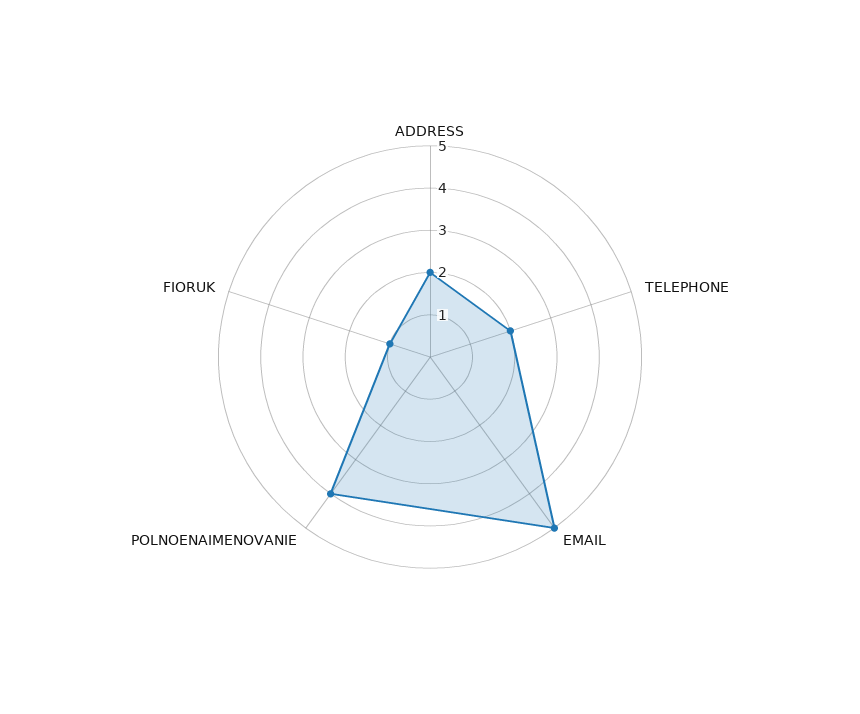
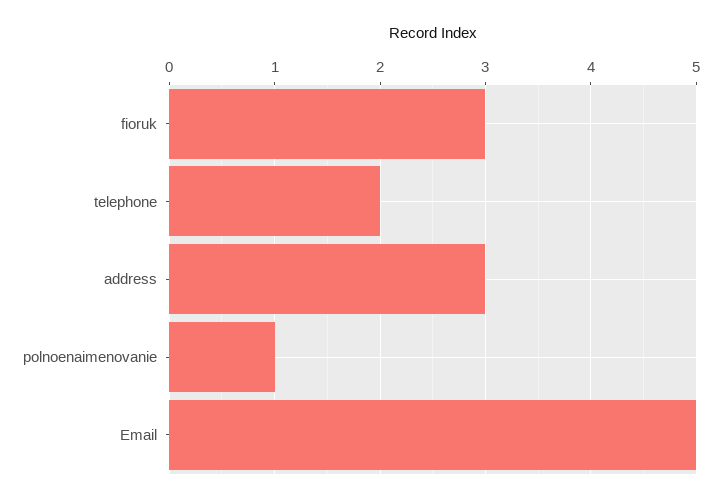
  {
-   "ADDRESS": 2,
+   "ADDRESS": 3,
    "TELEPHONE": 2,
    "EMAIL": 5,
-   "POLNOENAIMENOVANIE": 4,
+   "POLNOENAIMENOVANIE": 1,
-   "FIORUK": 1
+   "FIORUK": 3
  }

